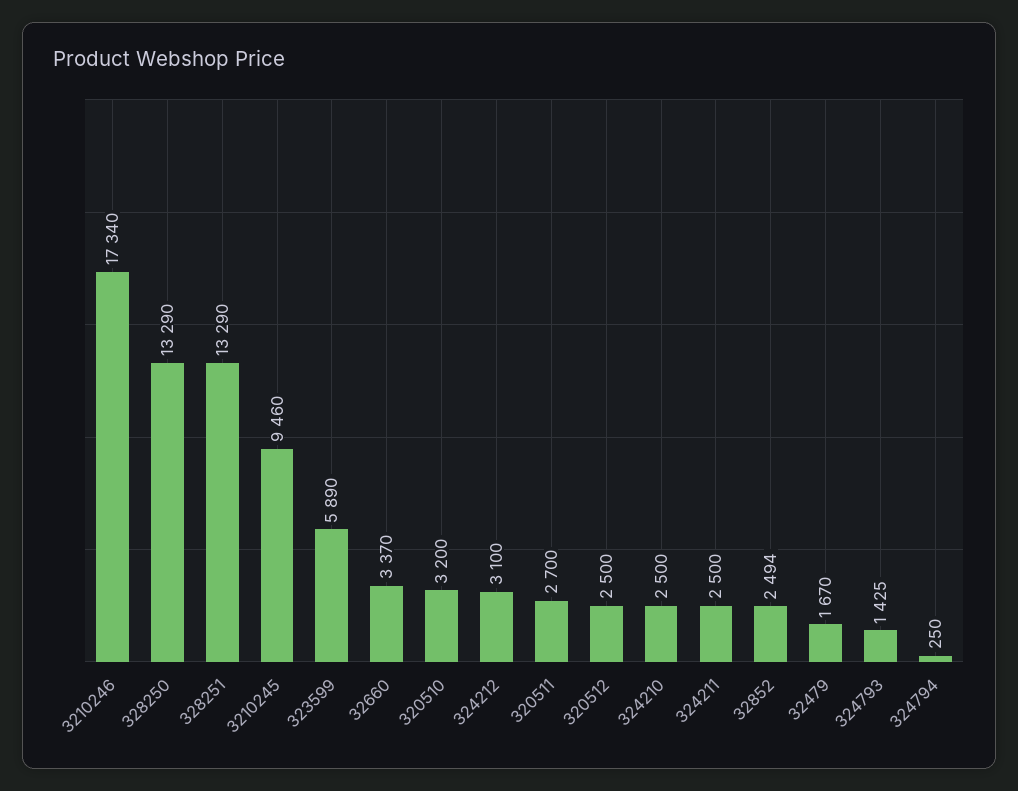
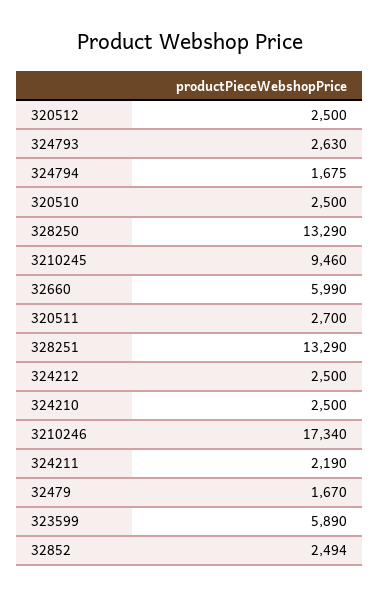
  {
    "3210246": 17340,
    "328250": 13290,
    "328251": 13290,
    "3210245": 9460,
    "323599": 5890,
-   "32660": 3370,
+   "32660": 5990,
-   "320510": 3200,
+   "320510": 2500,
-   "324212": 3100,
+   "324212": 2500,
    "320511": 2700,
    "320512": 2500,
    "324210": 2500,
-   "324211": 2500,
+   "324211": 2190,
    "32852": 2494,
    "32479": 1670,
-   "324793": 1425,
+   "324793": 2630,
-   "324794": 250
+   "324794": 1675
  }

